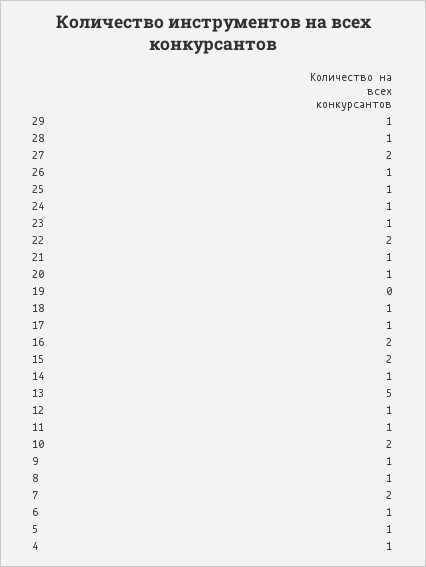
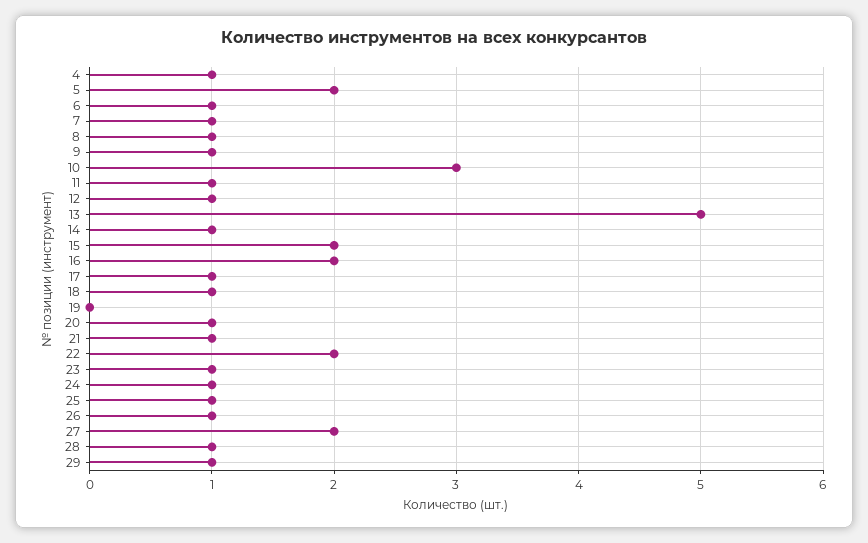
  {
    "29": 1,
    "28": 1,
    "27": 2,
    "26": 1,
    "25": 1,
    "24": 1,
    "23": 1,
    "22": 2,
    "21": 1,
    "20": 1,
    "19": 0,
    "18": 1,
    "17": 1,
    "16": 2,
    "15": 2,
    "14": 1,
    "13": 5,
    "12": 1,
    "11": 1,
-   "10": 2,
+   "10": 3,
    "9": 1,
    "8": 1,
-   "7": 2,
+   "7": 1,
    "6": 1,
-   "5": 1,
+   "5": 2,
    "4": 1
  }

